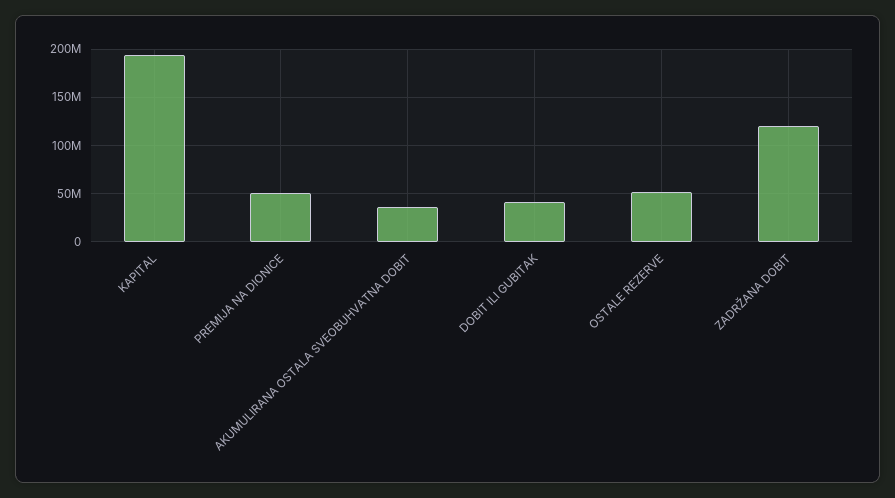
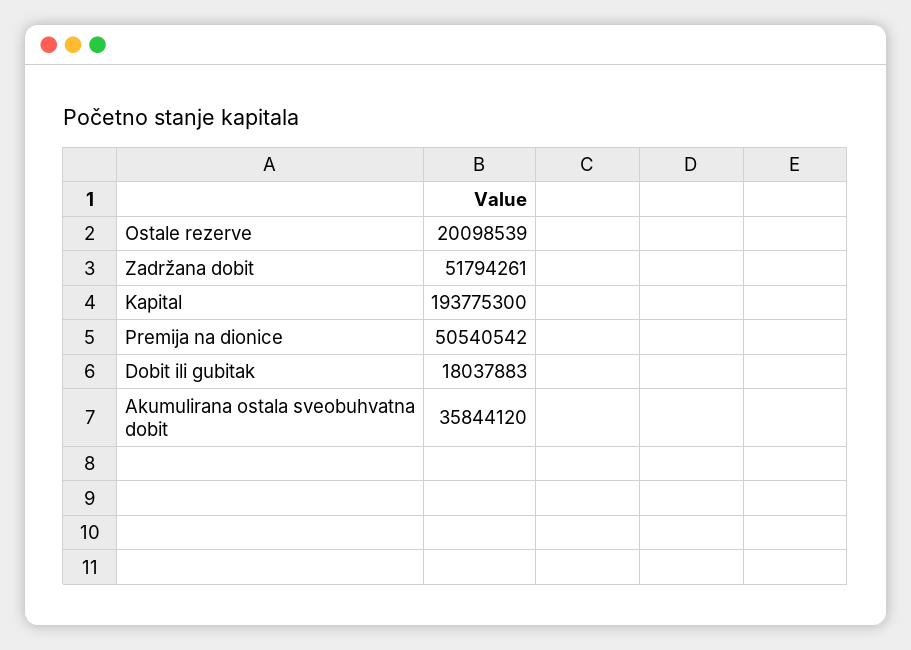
  {
    "KAPITAL": 193775300,
    "PREMIJA NA DIONICE": 50540542,
    "AKUMULIRANA OSTALA SVEOBUHVATNA DOBIT": 35844120,
-   "DOBIT ILI GUBITAK": 40000000,
+   "DOBIT ILI GUBITAK": 18037883,
-   "OSTALE REZERVE": 50000000,
+   "OSTALE REZERVE": 20098539,
-   "ZADRŽANA DOBIT": 120000000
+   "ZADRŽANA DOBIT": 51794261
  }

